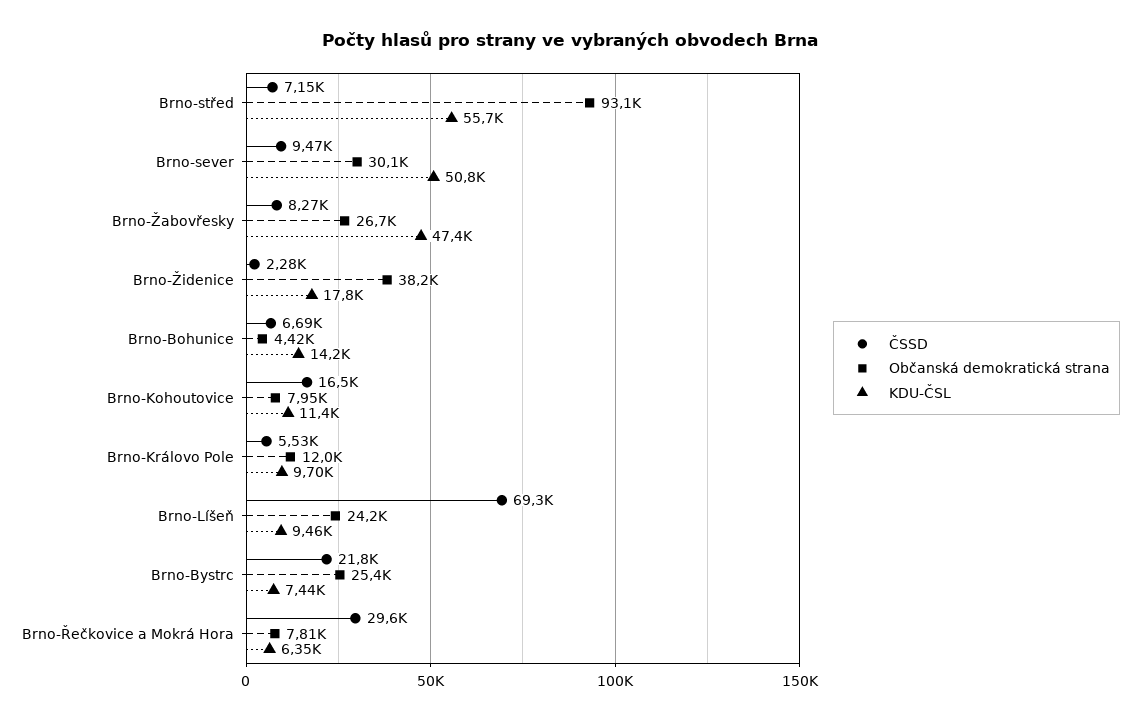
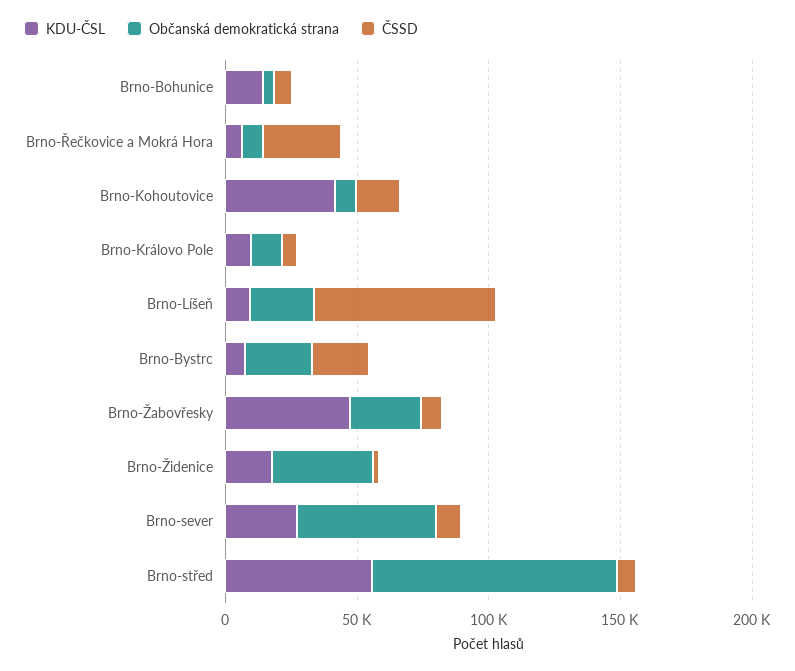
  {
    "ČSSD": {
      "Brno-střed": 7150,
      "Brno-sever": 9470,
      "Brno-Žabovřesky": 8270,
      "Brno-Židenice": 2280,
      "Brno-Bohunice": 6690,
      "Brno-Kohoutovice": 16500,
      "Brno-Královo Pole": 5530,
      "Brno-Líšeň": 69300,
      "Brno-Bystrc": 21800,
      "Brno-Řečkovice a Mokrá Hora": 29600
    },
    "Občanská demokratická strana": {
      "Brno-střed": 93100,
-     "Brno-sever": 30100,
+     "Brno-sever": 50000,
      "Brno-Žabovřesky": 26700,
      "Brno-Židenice": 38200,
      "Brno-Bohunice": 4420,
      "Brno-Kohoutovice": 7950,
      "Brno-Královo Pole": 12000,
      "Brno-Líšeň": 24200,
      "Brno-Bystrc": 25400,
      "Brno-Řečkovice a Mokrá Hora": 7810
    },
    "KDU-ČSL": {
      "Brno-střed": 55700,
-     "Brno-sever": 50800,
+     "Brno-sever": 30000,
      "Brno-Žabovřesky": 47400,
      "Brno-Židenice": 17800,
      "Brno-Bohunice": 14200,
-     "Brno-Kohoutovice": 11400,
+     "Brno-Kohoutovice": 40000,
      "Brno-Královo Pole": 9700,
      "Brno-Líšeň": 9460,
      "Brno-Bystrc": 7440,
      "Brno-Řečkovice a Mokrá Hora": 6350
    }
  }

